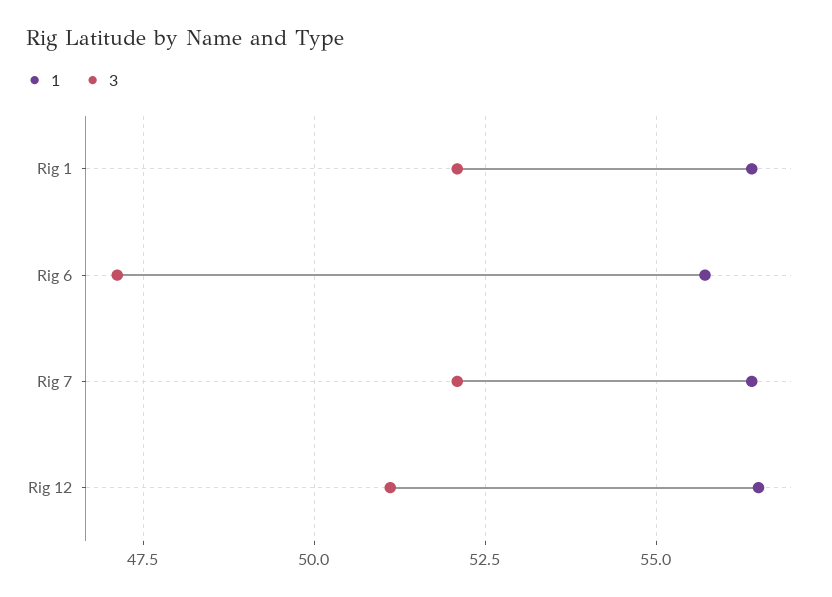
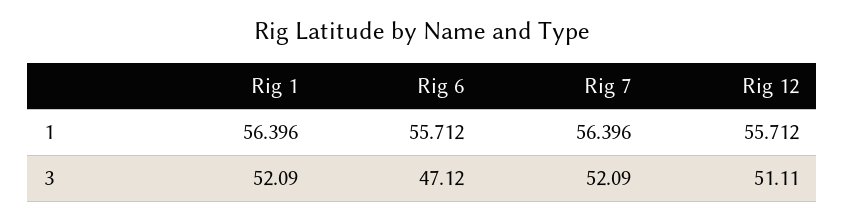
  {
    "1": {
      "Rig 1": 56.396,
      "Rig 6": 55.712,
      "Rig 7": 56.396,
-     "Rig 12": 56.5
+     "Rig 12": 55.712
    },
    "3": {
      "Rig 1": 52.09,
      "Rig 6": 47.12,
      "Rig 7": 52.09,
      "Rig 12": 51.11
    }
  }

